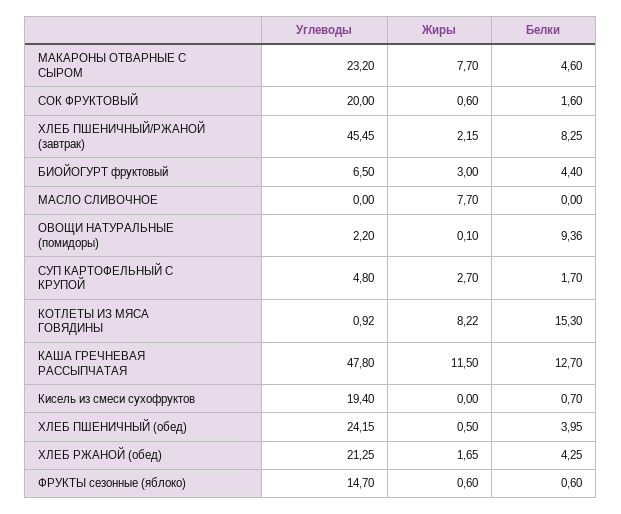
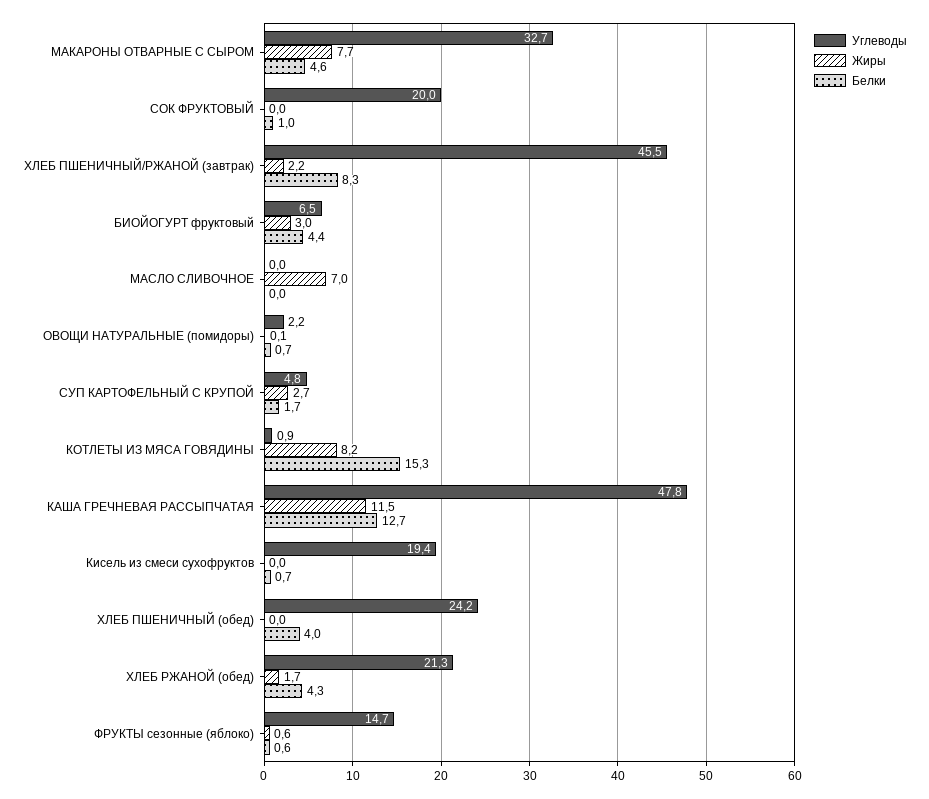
  {
    "Углеводы": {
-     "МАКАРОНЫ ОТВАРНЫЕ С СЫРОМ": 23.2,
+     "МАКАРОНЫ ОТВАРНЫЕ С СЫРОМ": 32.7,
      "СОК ФРУКТОВЫЙ": 20,
      "ХЛЕБ ПШЕНИЧНЫЙ/РЖАНОЙ (завтрак)": 45.45,
      "БИОЙОГУРТ фруктовый": 6.5,
      "МАСЛО СЛИВОЧНОЕ": 0,
      "ОВОЩИ НАТУРАЛЬНЫЕ (помидоры)": 2.2,
      "СУП КАРТОФЕЛЬНЫЙ С КРУПОЙ": 4.8,
      "КОТЛЕТЫ ИЗ МЯСА ГОВЯДИНЫ": 0.92,
      "КАША ГРЕЧНЕВАЯ РАССЫПЧАТАЯ": 47.8,
      "Кисель из смеси сухофруктов": 19.4,
      "ХЛЕБ ПШЕНИЧНЫЙ (обед)": 24.15,
      "ХЛЕБ РЖАНОЙ (обед)": 21.25,
      "ФРУКТЫ сезонные (яблоко)": 14.7
    },
    "Жиры": {
      "МАКАРОНЫ ОТВАРНЫЕ С СЫРОМ": 7.7,
-     "СОК ФРУКТОВЫЙ": 0.6,
+     "СОК ФРУКТОВЫЙ": 0,
      "ХЛЕБ ПШЕНИЧНЫЙ/РЖАНОЙ (завтрак)": 2.15,
      "БИОЙОГУРТ фруктовый": 3,
-     "МАСЛО СЛИВОЧНОЕ": 7.7,
+     "МАСЛО СЛИВОЧНОЕ": 7,
      "ОВОЩИ НАТУРАЛЬНЫЕ (помидоры)": 0.1,
      "СУП КАРТОФЕЛЬНЫЙ С КРУПОЙ": 2.7,
      "КОТЛЕТЫ ИЗ МЯСА ГОВЯДИНЫ": 8.22,
      "КАША ГРЕЧНЕВАЯ РАССЫПЧАТАЯ": 11.5,
      "Кисель из смеси сухофруктов": 0,
-     "ХЛЕБ ПШЕНИЧНЫЙ (обед)": 0.5,
+     "ХЛЕБ ПШЕНИЧНЫЙ (обед)": 0,
      "ХЛЕБ РЖАНОЙ (обед)": 1.65,
      "ФРУКТЫ сезонные (яблоко)": 0.6
    },
    "Белки": {
      "МАКАРОНЫ ОТВАРНЫЕ С СЫРОМ": 4.6,
-     "СОК ФРУКТОВЫЙ": 1.6,
+     "СОК ФРУКТОВЫЙ": 1,
      "ХЛЕБ ПШЕНИЧНЫЙ/РЖАНОЙ (завтрак)": 8.25,
      "БИОЙОГУРТ фруктовый": 4.4,
      "МАСЛО СЛИВОЧНОЕ": 0,
-     "ОВОЩИ НАТУРАЛЬНЫЕ (помидоры)": 9.36,
+     "ОВОЩИ НАТУРАЛЬНЫЕ (помидоры)": 0.7,
      "СУП КАРТОФЕЛЬНЫЙ С КРУПОЙ": 1.7,
      "КОТЛЕТЫ ИЗ МЯСА ГОВЯДИНЫ": 15.3,
      "КАША ГРЕЧНЕВАЯ РАССЫПЧАТАЯ": 12.7,
      "Кисель из смеси сухофруктов": 0.7,
      "ХЛЕБ ПШЕНИЧНЫЙ (обед)": 3.95,
      "ХЛЕБ РЖАНОЙ (обед)": 4.25,
      "ФРУКТЫ сезонные (яблоко)": 0.6
    }
  }

